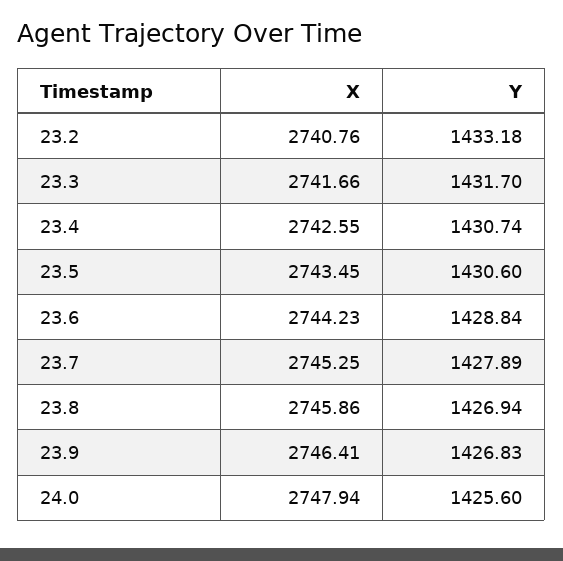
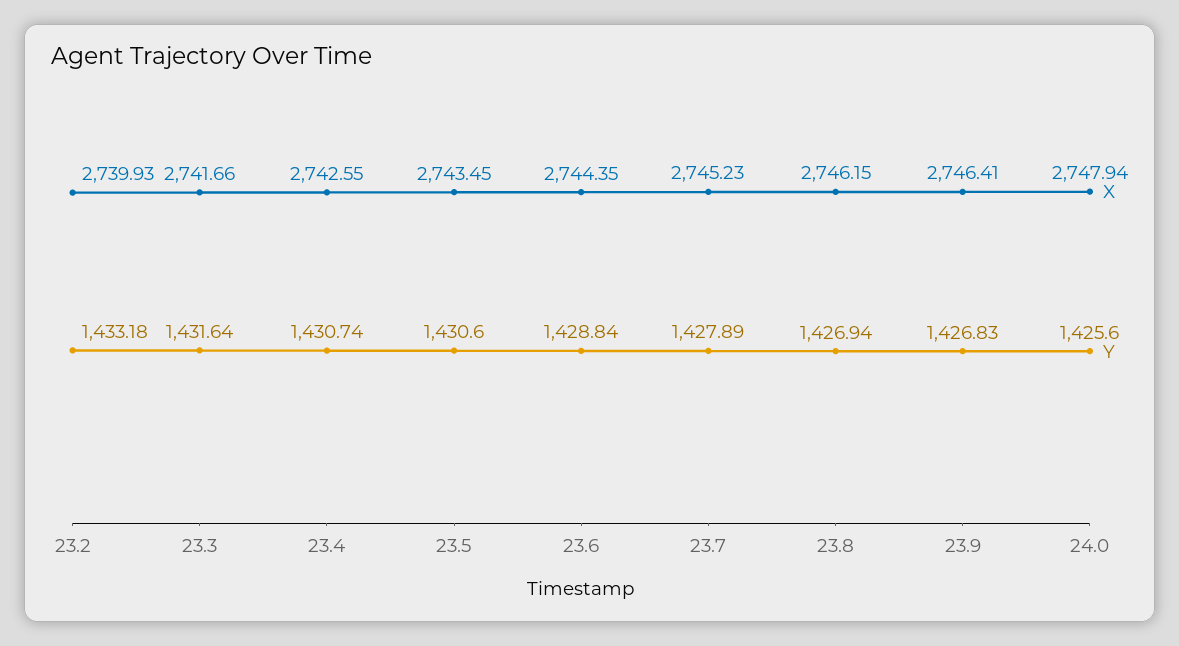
  {
    "X": {
-     "23.2": 2740.76,
+     "23.2": 2739.93,
      "23.3": 2741.66,
      "23.4": 2742.55,
      "23.5": 2743.45,
-     "23.6": 2744.23,
+     "23.6": 2744.35,
-     "23.7": 2745.25,
+     "23.7": 2745.23,
-     "23.8": 2745.86,
+     "23.8": 2746.15,
      "23.9": 2746.41,
      "24.0": 2747.94
    },
    "Y": {
      "23.2": 1433.18,
-     "23.3": 1431.7,
+     "23.3": 1431.64,
      "23.4": 1430.74,
      "23.5": 1430.6,
      "23.6": 1428.84,
      "23.7": 1427.89,
      "23.8": 1426.94,
      "23.9": 1426.83,
      "24.0": 1425.6
    }
  }

